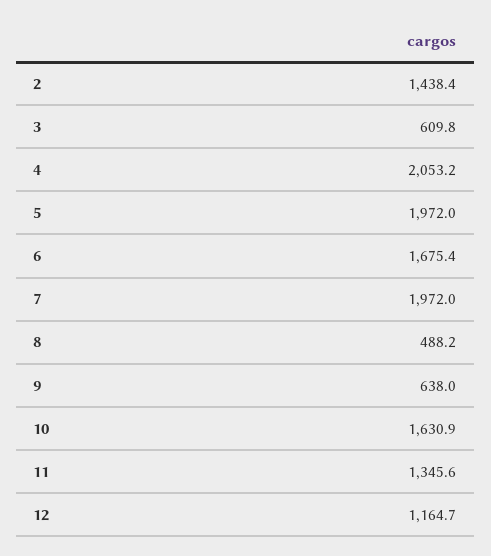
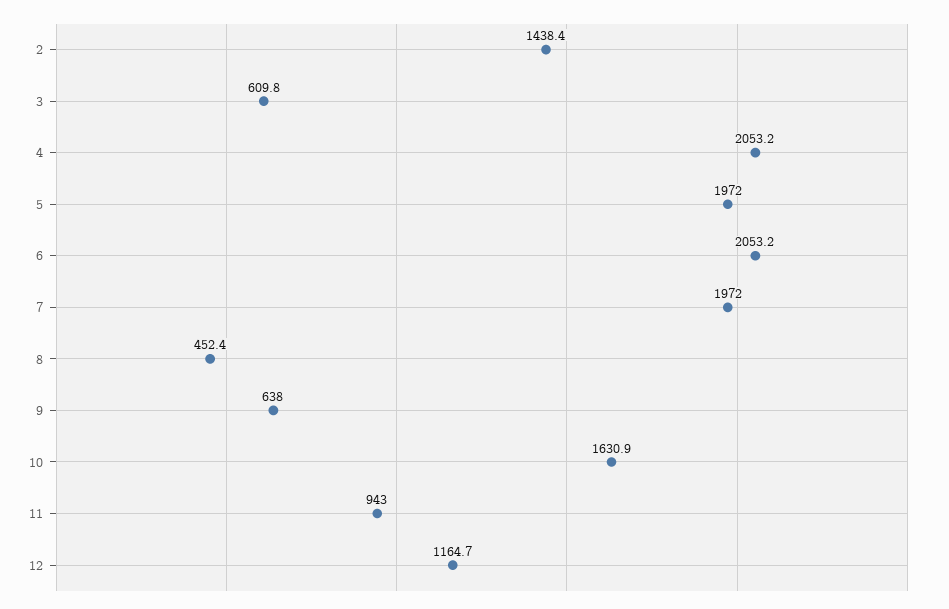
  {
    "2": 1438.4,
    "3": 609.8,
    "4": 2053.2,
    "5": 1972,
-   "6": 1675.4,
+   "6": 2053.2,
    "7": 1972,
-   "8": 488.2,
+   "8": 452.4,
    "9": 638,
    "10": 1630.9,
-   "11": 1345.6,
+   "11": 943,
    "12": 1164.7
  }

